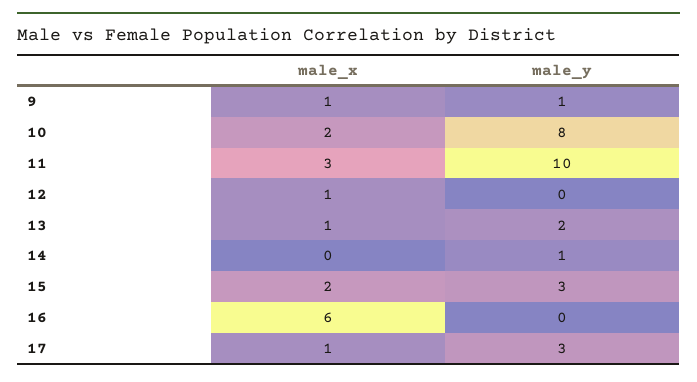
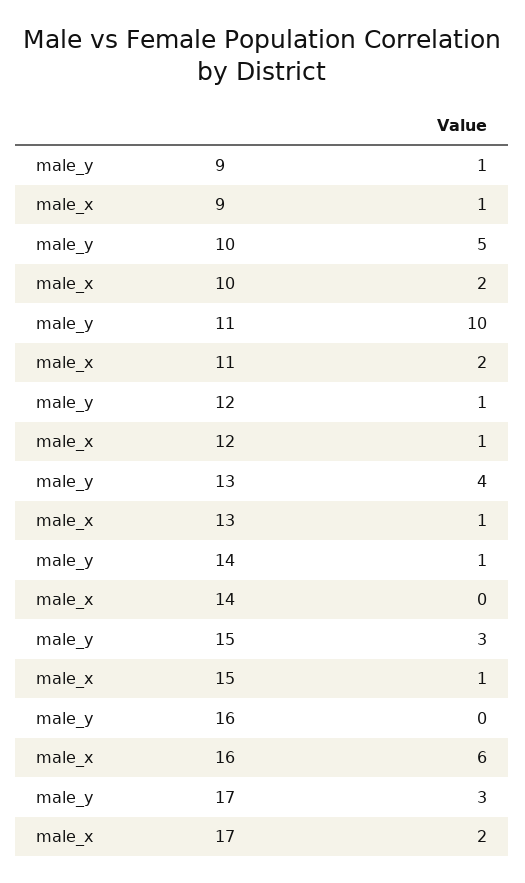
  {
    "male_x": {
      "9": 1,
      "10": 2,
-     "11": 3,
+     "11": 2,
      "12": 1,
      "13": 1,
      "14": 0,
-     "15": 2,
+     "15": 1,
      "16": 6,
-     "17": 1
+     "17": 2
    },
    "male_y": {
      "9": 1,
-     "10": 8,
+     "10": 5,
      "11": 10,
-     "12": 0,
+     "12": 1,
-     "13": 2,
+     "13": 4,
      "14": 1,
      "15": 3,
      "16": 0,
      "17": 3
    }
  }

